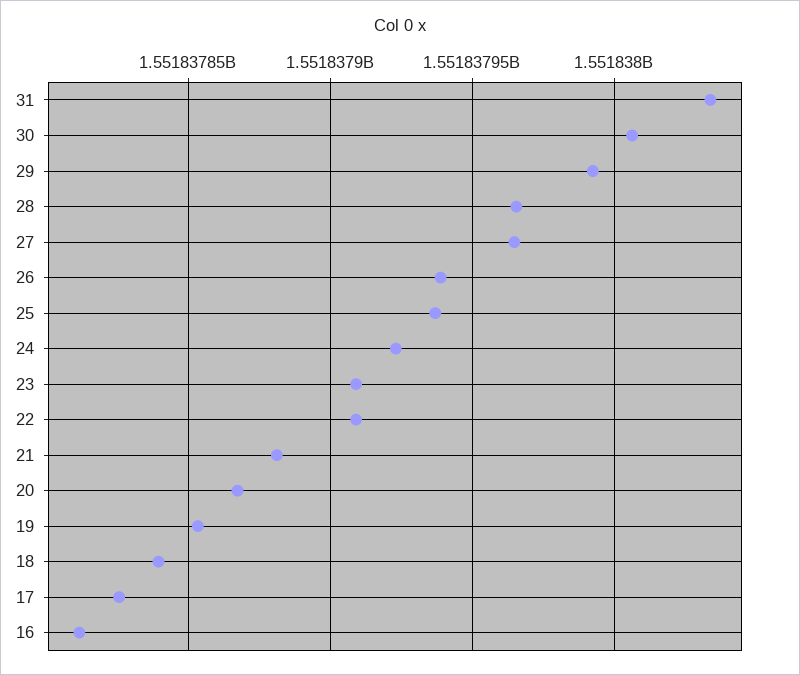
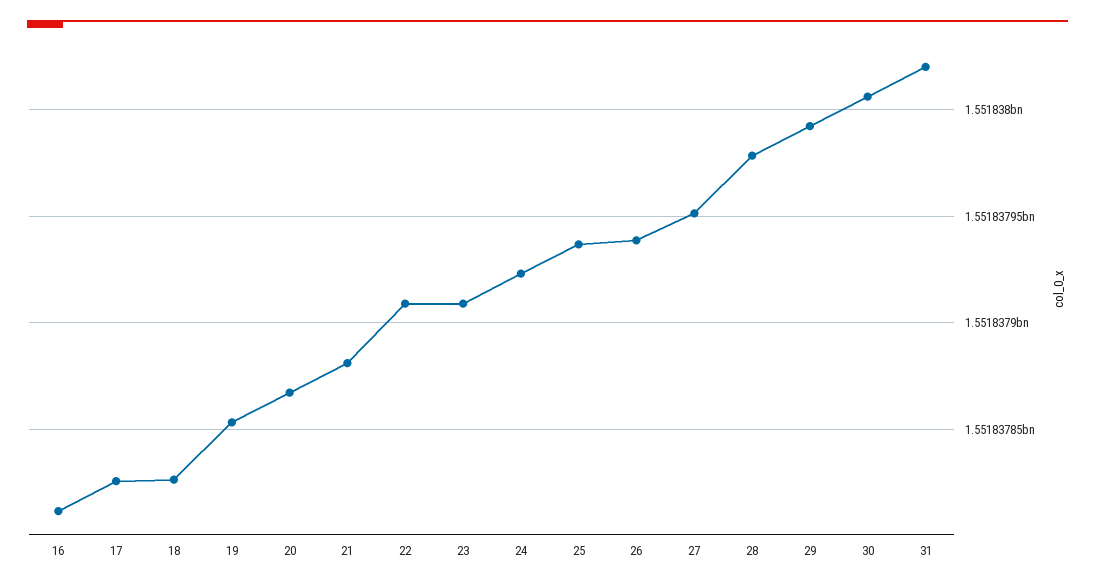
  {
-   "31": 1551838035,
+   "31": 1551838020,
    "30": 1551838005,
    "29": 1551837990,
-   "28": 1551837965,
+   "28": 1551837980,
-   "27": 1551837965,
+   "27": 1551837950,
    "26": 1551837940,
    "25": 1551837935,
    "24": 1551837925,
    "23": 1551837910,
    "22": 1551837910,
    "21": 1551837880,
    "20": 1551837865,
    "19": 1551837855,
-   "18": 1551837840,
+   "18": 1551837825,
    "17": 1551837825,
    "16": 1551837810
  }

